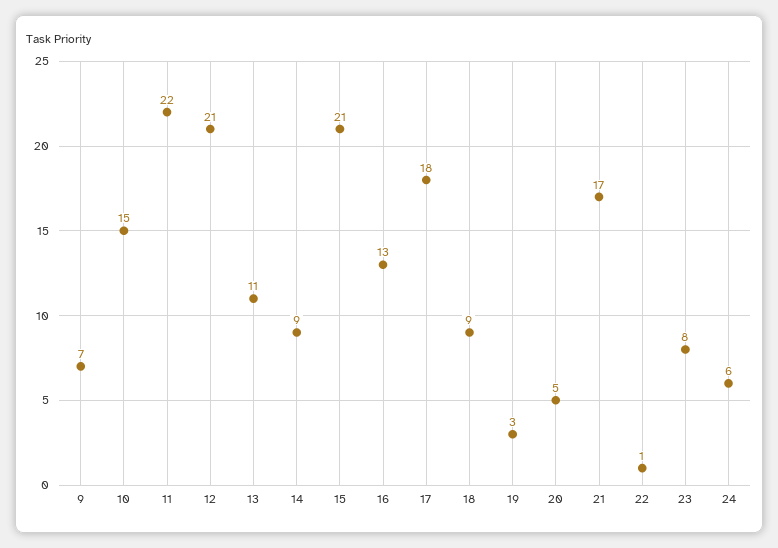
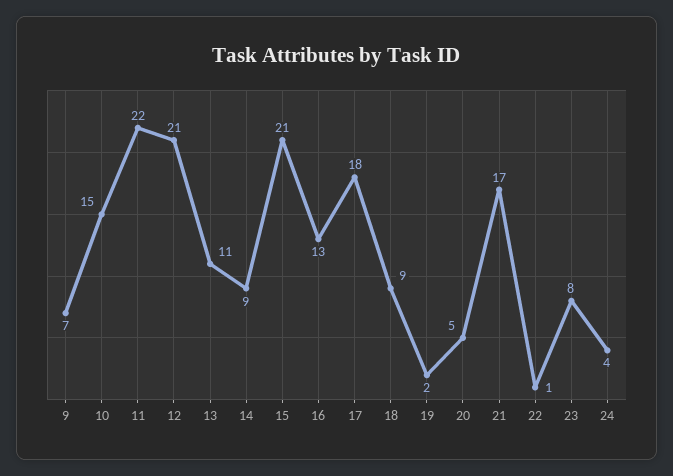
  {
    "9": 7,
    "10": 15,
    "11": 22,
    "12": 21,
    "13": 11,
    "14": 9,
    "15": 21,
    "16": 13,
    "17": 18,
    "18": 9,
-   "19": 3,
+   "19": 2,
    "20": 5,
    "21": 17,
    "22": 1,
    "23": 8,
-   "24": 6
+   "24": 4
  }

